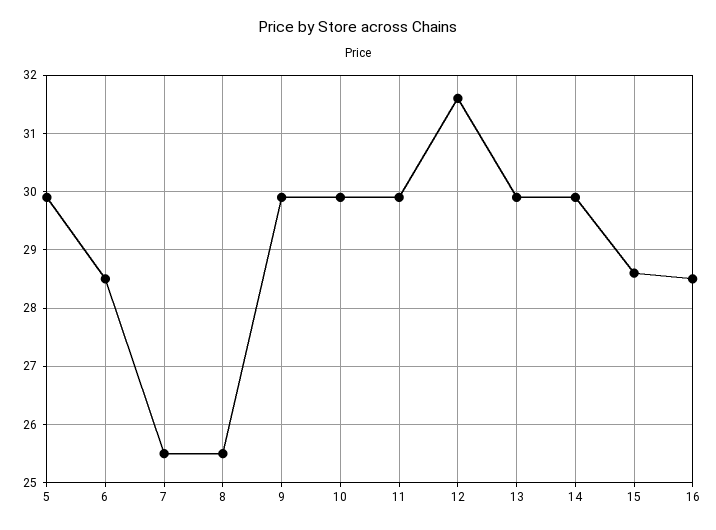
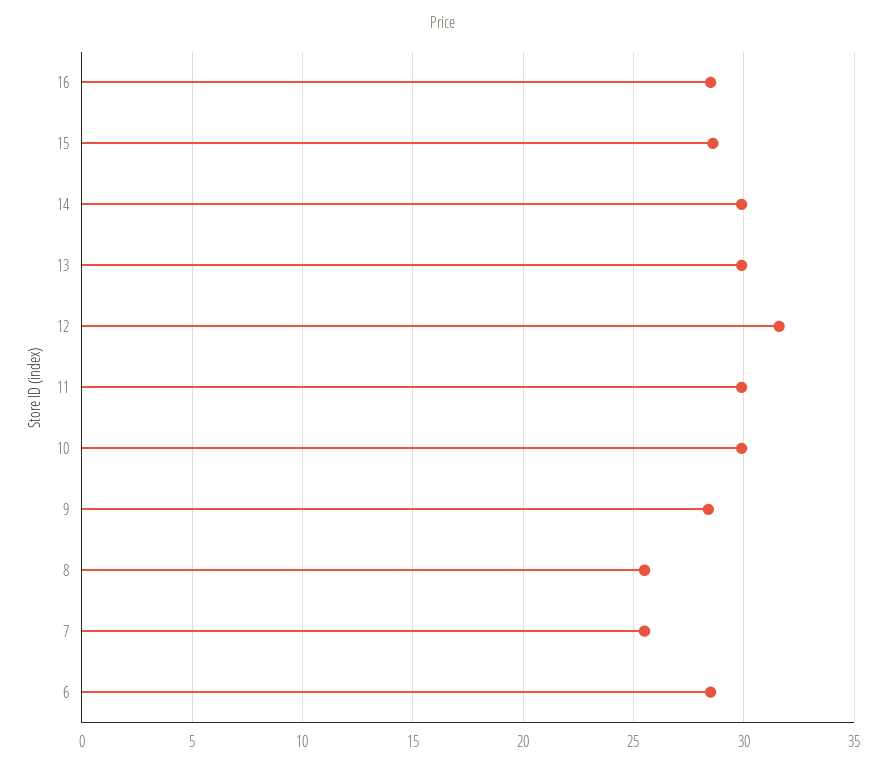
  {
-   "5": 30,
    "6": 28.5,
    "7": 25.5,
    "8": 25.5,
-   "9": 30,
+   "9": 28.5,
    "10": 30,
    "11": 30,
    "12": 31.5,
    "13": 30,
    "14": 30,
    "15": 28.5,
    "16": 28.5
  }

